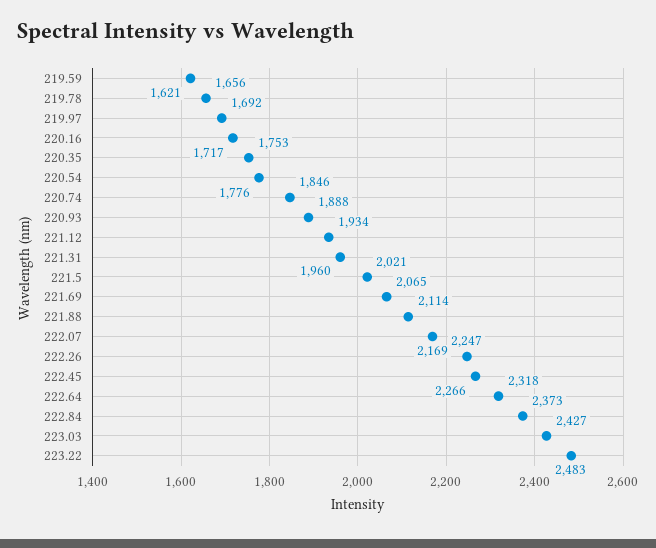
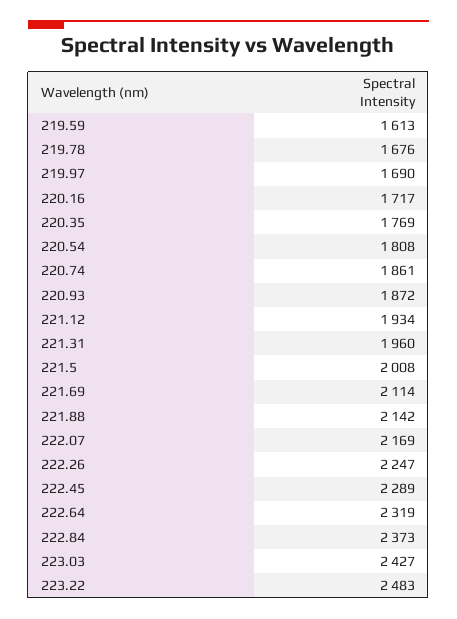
  {
-   "219.59": 1621,
+   "219.59": 1613,
-   "219.78": 1656,
+   "219.78": 1676,
-   "219.97": 1692,
+   "219.97": 1690,
    "220.16": 1717,
-   "220.35": 1753,
+   "220.35": 1769,
-   "220.54": 1776,
+   "220.54": 1808,
-   "220.74": 1846,
+   "220.74": 1861,
-   "220.93": 1888,
+   "220.93": 1872,
    "221.12": 1934,
    "221.31": 1960,
-   "221.5": 2021,
+   "221.5": 2008,
-   "221.69": 2065,
+   "221.69": 2114,
-   "221.88": 2114,
+   "221.88": 2142,
    "222.07": 2169,
    "222.26": 2247,
-   "222.45": 2266,
+   "222.45": 2289,
-   "222.64": 2318,
+   "222.64": 2319,
    "222.84": 2373,
    "223.03": 2427,
    "223.22": 2483
  }

